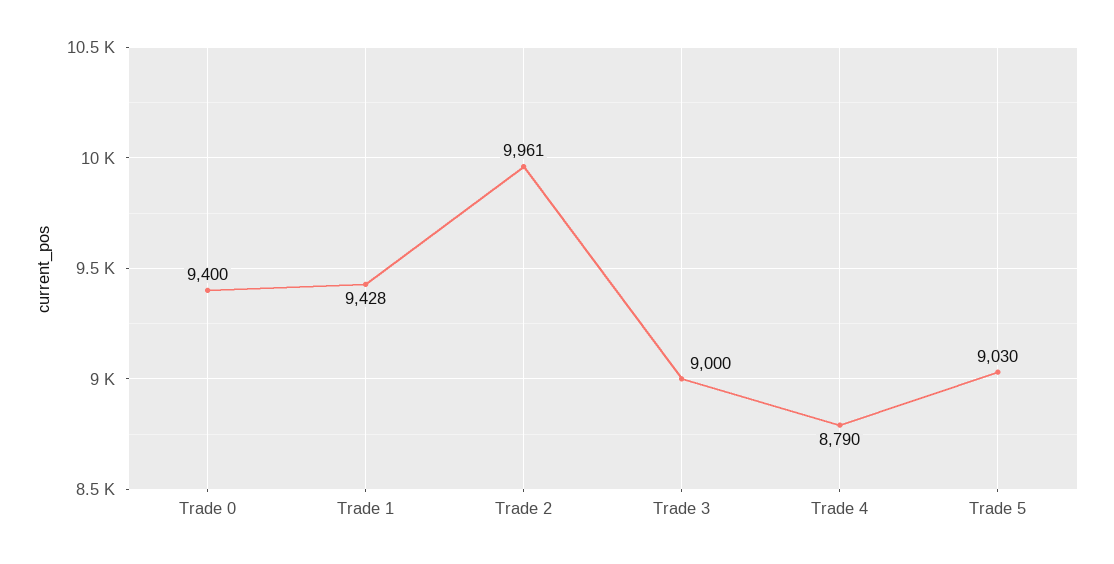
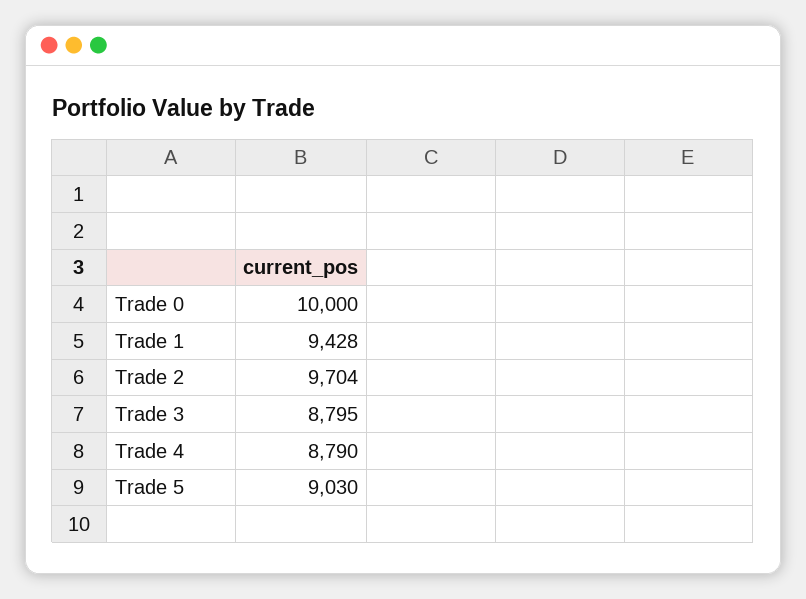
  {
-   "Trade 0": 9400,
+   "Trade 0": 10000,
    "Trade 1": 9428,
-   "Trade 2": 9961,
+   "Trade 2": 9704,
-   "Trade 3": 9000,
+   "Trade 3": 8795,
    "Trade 4": 8790,
    "Trade 5": 9030
  }

